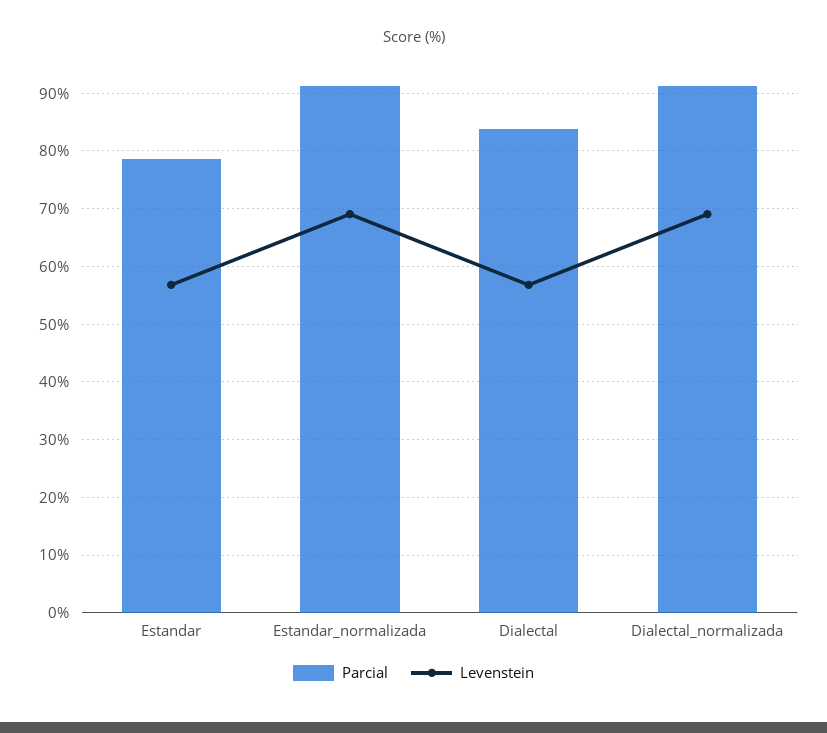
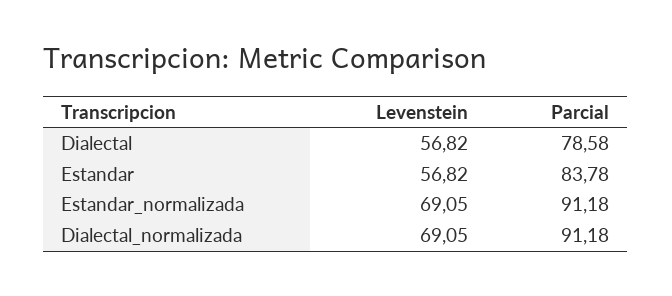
  {
    "Parcial": {
-     "Estandar": 78,
+     "Estandar": 83.78,
      "Estandar_normalizada": 91.18,
-     "Dialectal": 84,
+     "Dialectal": 78.58,
      "Dialectal_normalizada": 91.18
    },
    "Levenstein": {
      "Estandar": 56.82,
      "Estandar_normalizada": 69.05,
      "Dialectal": 56.82,
      "Dialectal_normalizada": 69.05
    }
  }

